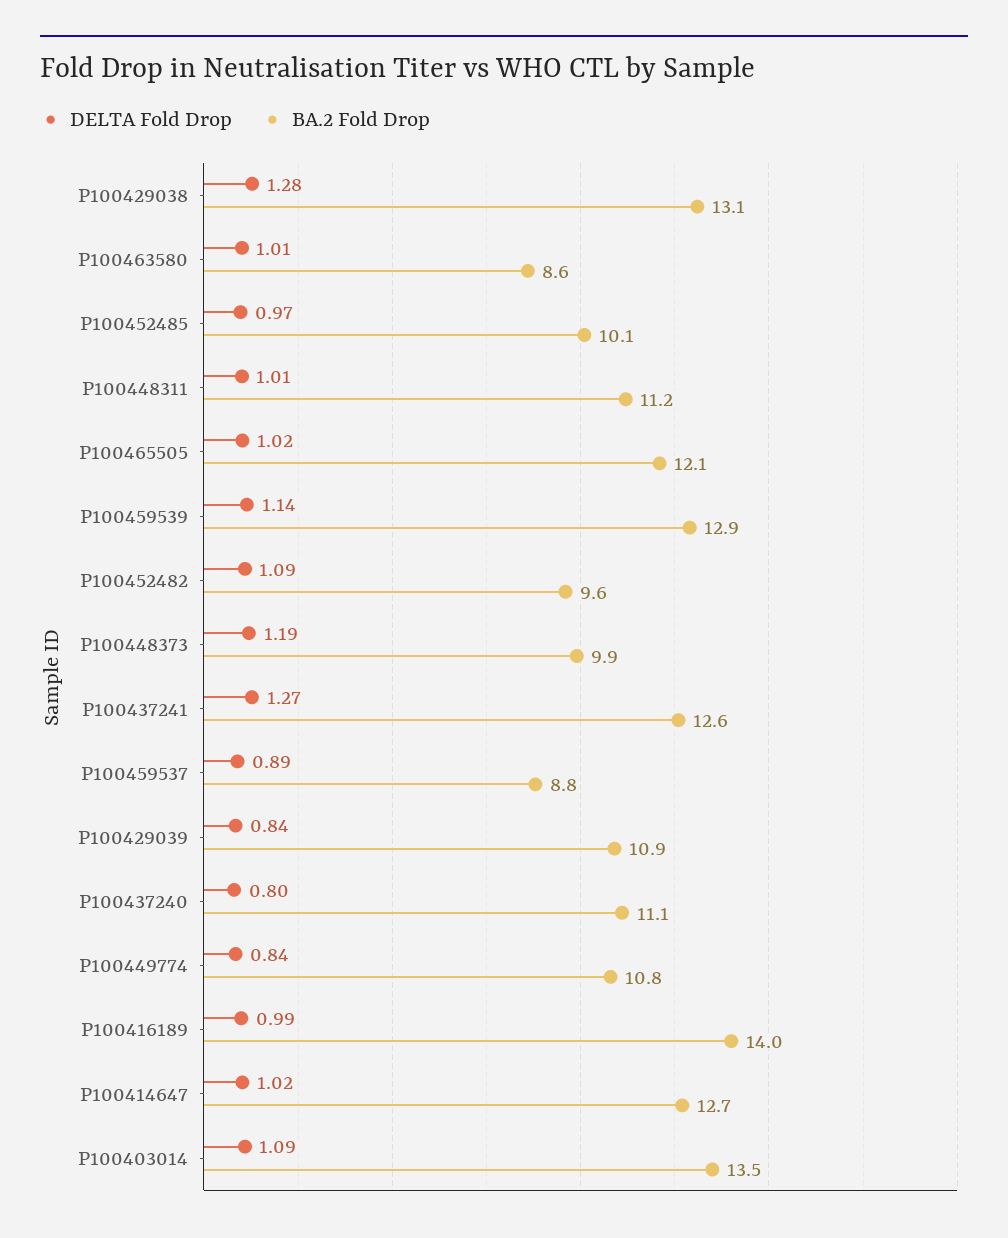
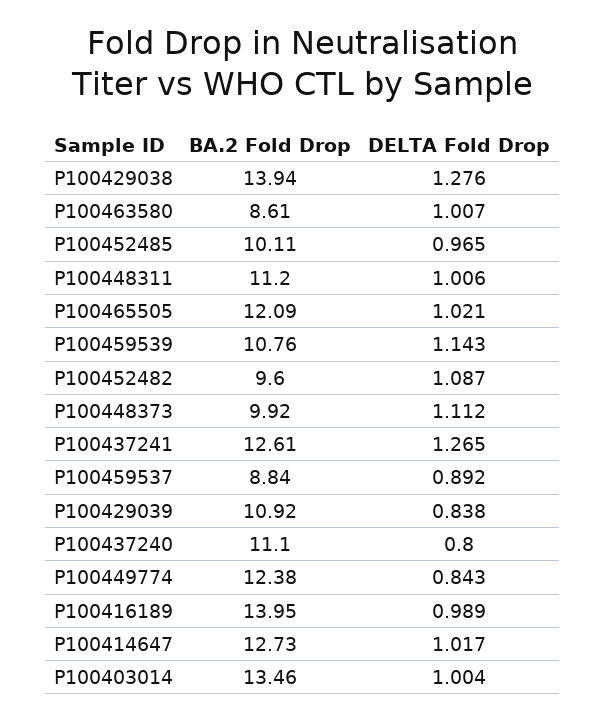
  {
    "DELTA Fold Drop": {
      "P100429038": 1.276,
      "P100463580": 1.007,
      "P100452485": 0.965,
      "P100448311": 1.006,
      "P100465505": 1.021,
      "P100459539": 1.143,
      "P100452482": 1.087,
-     "P100448373": 1.19,
+     "P100448373": 1.112,
      "P100437241": 1.265,
      "P100459537": 0.892,
      "P100429039": 0.838,
      "P100437240": 0.8,
      "P100449774": 0.843,
      "P100416189": 0.989,
      "P100414647": 1.017,
-     "P100403014": 1.09
+     "P100403014": 1.004
    },
    "BA.2 Fold Drop": {
-     "P100429038": 13.1,
+     "P100429038": 13.94,
      "P100463580": 8.61,
      "P100452485": 10.11,
      "P100448311": 11.2,
      "P100465505": 12.09,
-     "P100459539": 12.9,
+     "P100459539": 10.76,
      "P100452482": 9.6,
      "P100448373": 9.92,
      "P100437241": 12.61,
      "P100459537": 8.84,
      "P100429039": 10.92,
      "P100437240": 11.1,
-     "P100449774": 10.8,
+     "P100449774": 12.38,
      "P100416189": 13.95,
      "P100414647": 12.73,
      "P100403014": 13.46
    }
  }

